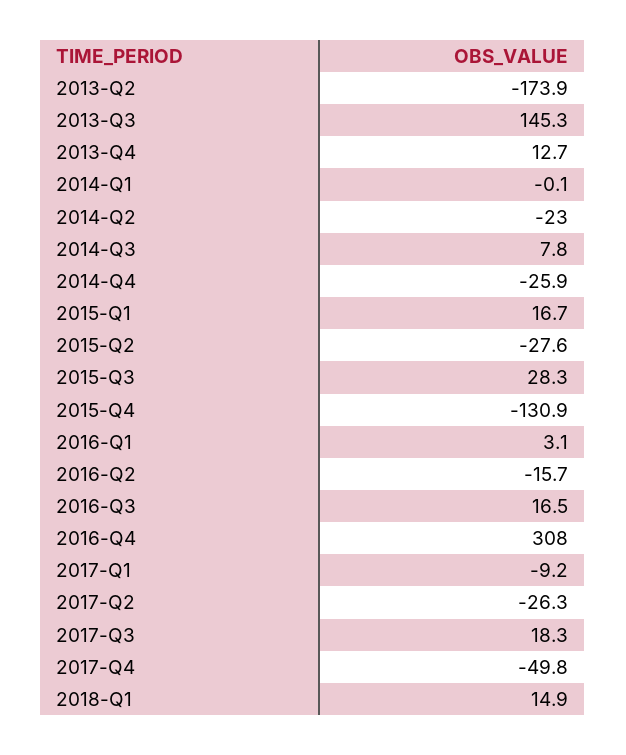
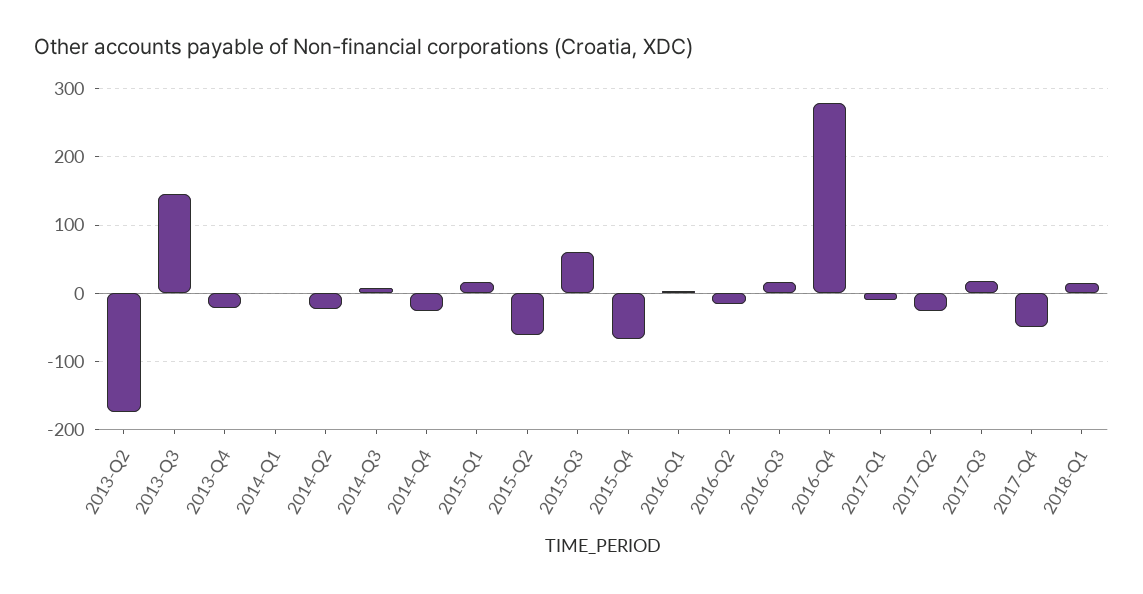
  {
    "2013-Q2": -173.9,
    "2013-Q3": 145.3,
-   "2013-Q4": 12.7,
+   "2013-Q4": -20,
    "2014-Q1": -0.1,
    "2014-Q2": -23,
    "2014-Q3": 7.8,
    "2014-Q4": -25.9,
    "2015-Q1": 16.7,
-   "2015-Q2": -27.6,
+   "2015-Q2": -60,
-   "2015-Q3": 28.3,
+   "2015-Q3": 60,
-   "2015-Q4": -130.9,
+   "2015-Q4": -70,
    "2016-Q1": 3.1,
    "2016-Q2": -15.7,
    "2016-Q3": 16.5,
-   "2016-Q4": 308,
+   "2016-Q4": 280,
    "2017-Q1": -9.2,
    "2017-Q2": -26.3,
    "2017-Q3": 18.3,
    "2017-Q4": -49.8,
    "2018-Q1": 14.9
  }

